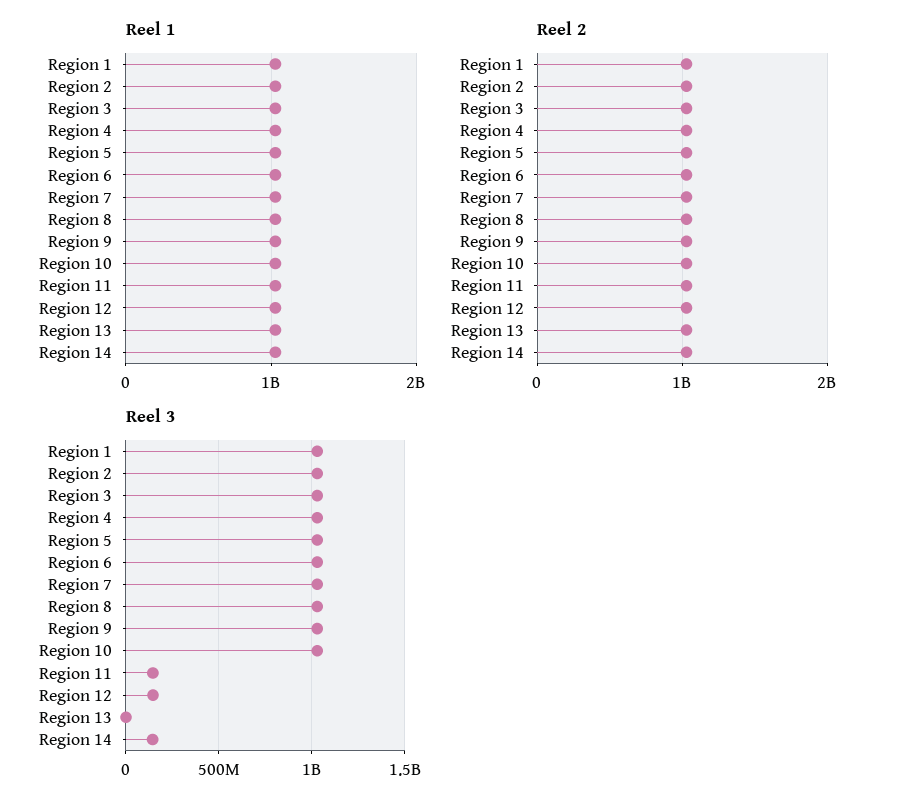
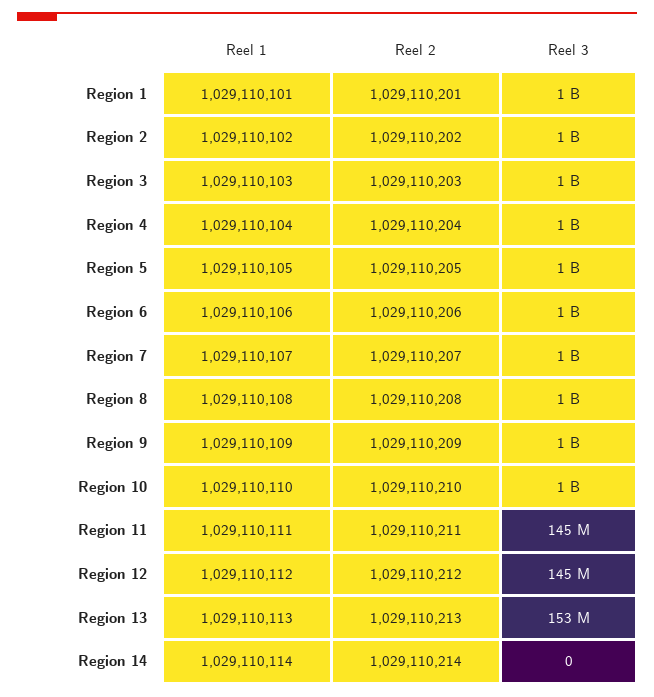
  {
    "Reel 1": {
      "Region 1": 1029110101,
      "Region 2": 1029110102,
      "Region 3": 1029110103,
      "Region 4": 1029110104,
      "Region 5": 1029110105,
      "Region 6": 1029110106,
      "Region 7": 1029110107,
      "Region 8": 1029110108,
      "Region 9": 1029110109,
      "Region 10": 1029110110,
      "Region 11": 1029110111,
      "Region 12": 1029110112,
      "Region 13": 1029110113,
      "Region 14": 1029110114
    },
    "Reel 2": {
      "Region 1": 1029110201,
      "Region 2": 1029110202,
      "Region 3": 1029110203,
      "Region 4": 1029110204,
      "Region 5": 1029110205,
      "Region 6": 1029110206,
      "Region 7": 1029110207,
      "Region 8": 1029110208,
      "Region 9": 1029110209,
      "Region 10": 1029110210,
      "Region 11": 1029110211,
      "Region 12": 1029110212,
      "Region 13": 1029110213,
      "Region 14": 1029110214
    },
    "Reel 3": {
      "Region 1": 1000000000,
      "Region 2": 1000000000,
      "Region 3": 1000000000,
      "Region 4": 1000000000,
      "Region 5": 1000000000,
      "Region 6": 1000000000,
      "Region 7": 1000000000,
      "Region 8": 1000000000,
      "Region 9": 1000000000,
      "Region 10": 1000000000,
      "Region 11": 145000000,
      "Region 12": 145000000,
-     "Region 13": 0,
+     "Region 13": 153000000,
-     "Region 14": 150000000
+     "Region 14": 0
    }
  }

